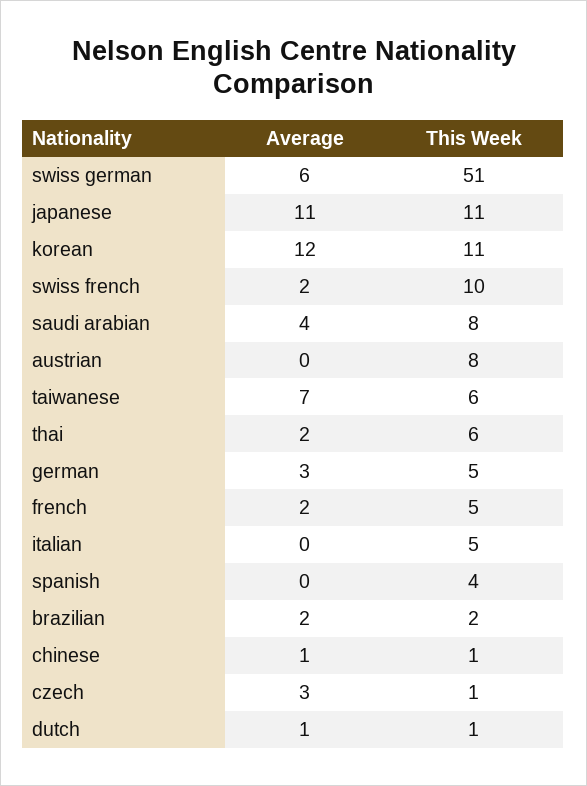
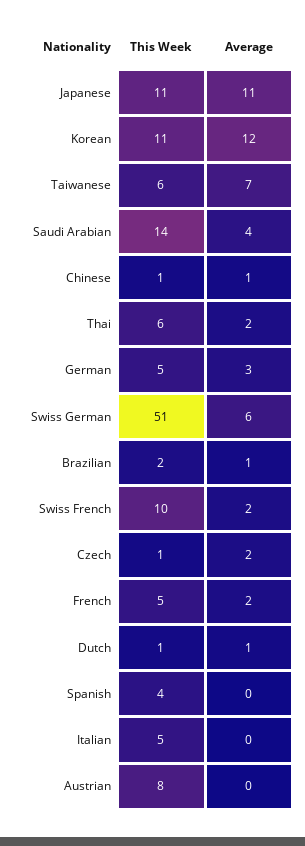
  {
    "Average": {
      "swiss german": 6,
      "japanese": 11,
      "korean": 12,
      "swiss french": 2,
      "saudi arabian": 4,
      "austrian": 0,
      "taiwanese": 7,
      "thai": 2,
      "german": 3,
      "french": 2,
      "italian": 0,
      "spanish": 0,
-     "brazilian": 2,
+     "brazilian": 1,
      "chinese": 1,
-     "czech": 3,
+     "czech": 2,
      "dutch": 1
    },
    "This Week": {
      "swiss german": 51,
      "japanese": 11,
      "korean": 11,
      "swiss french": 10,
-     "saudi arabian": 8,
+     "saudi arabian": 14,
      "austrian": 8,
      "taiwanese": 6,
      "thai": 6,
      "german": 5,
      "french": 5,
      "italian": 5,
      "spanish": 4,
      "brazilian": 2,
      "chinese": 1,
      "czech": 1,
      "dutch": 1
    }
  }

